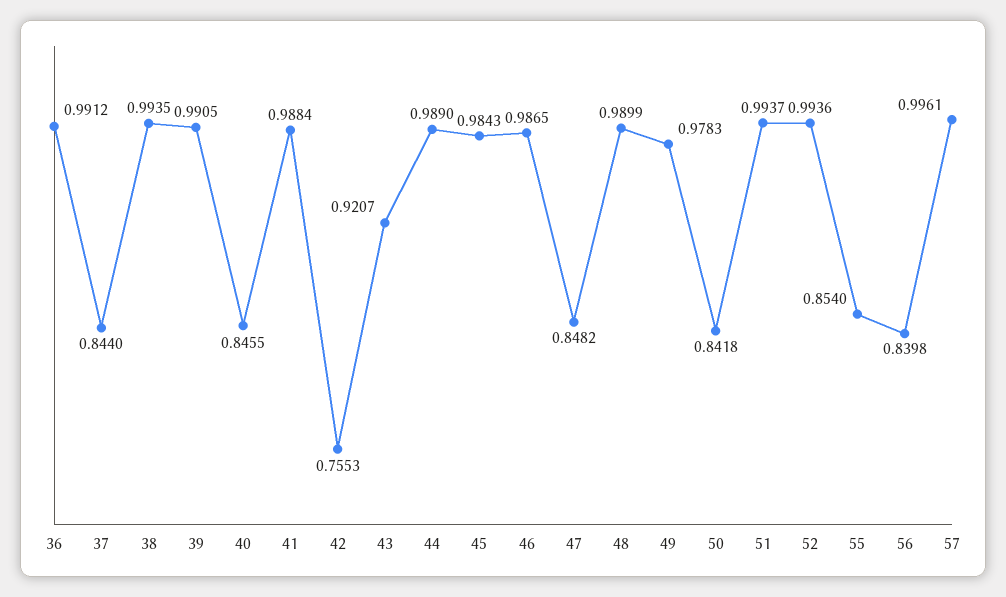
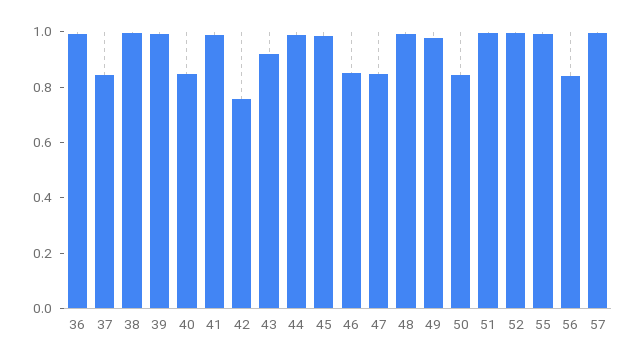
  {
    "36": 0.9912,
    "37": 0.844,
    "38": 0.9935,
    "39": 0.9905,
    "40": 0.8455,
    "41": 0.9884,
    "42": 0.7553,
    "43": 0.9207,
    "44": 0.989,
    "45": 0.9843,
-   "46": 0.9865,
+   "46": 0.85,
    "47": 0.8482,
    "48": 0.9899,
    "49": 0.9783,
    "50": 0.8418,
    "51": 0.9937,
    "52": 0.9936,
-   "55": 0.854,
+   "55": 1,
    "56": 0.8398,
    "57": 0.9961
  }

